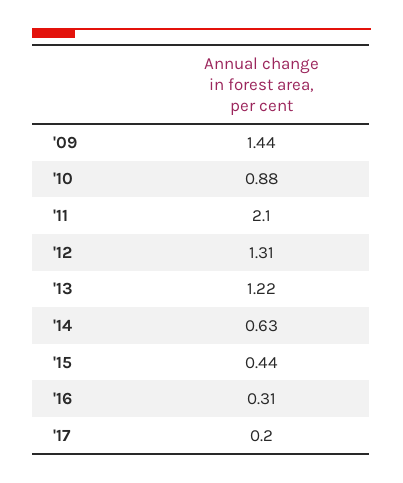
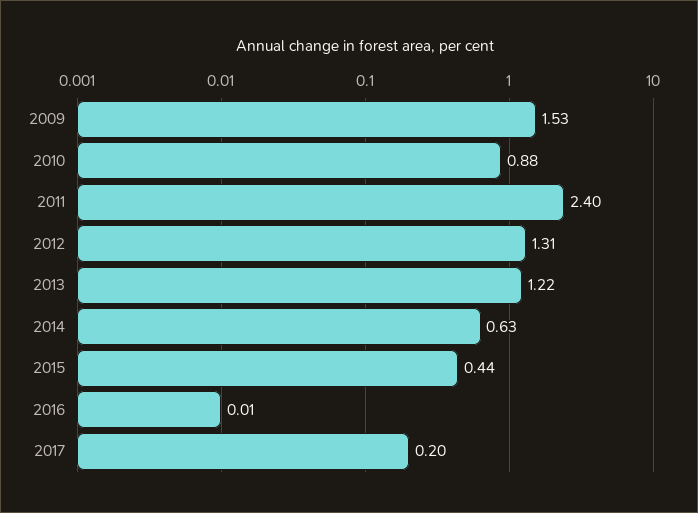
  {
-   "'09": 1.44,
+   "'09": 1.53,
    "'10": 0.88,
-   "'11": 2.1,
+   "'11": 2.4,
    "'12": 1.31,
    "'13": 1.22,
    "'14": 0.63,
    "'15": 0.44,
-   "'16": 0.31,
+   "'16": 0.01,
    "'17": 0.2
  }

